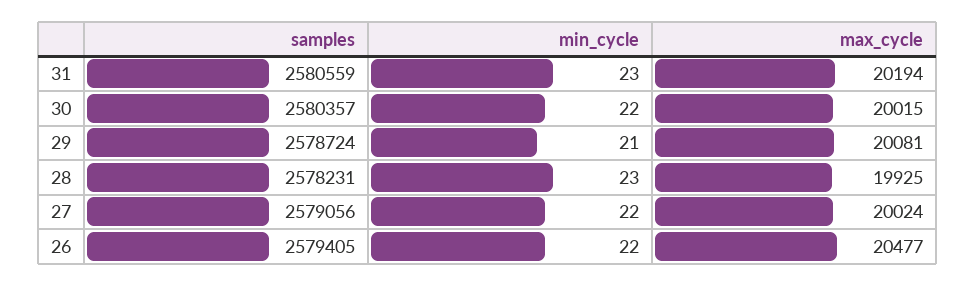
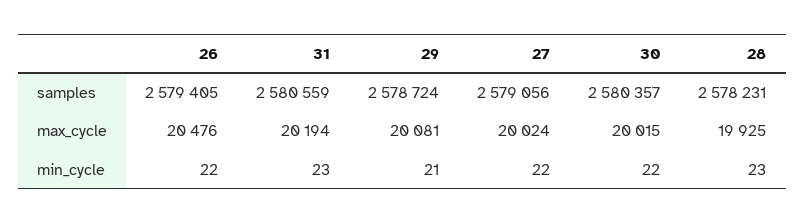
  {
    "samples": {
      "31": 2580559,
      "30": 2580357,
      "29": 2578724,
      "28": 2578231,
      "27": 2579056,
      "26": 2579405
    },
    "min_cycle": {
      "31": 23,
      "30": 22,
      "29": 21,
      "28": 23,
      "27": 22,
      "26": 22
    },
    "max_cycle": {
      "31": 20194,
      "30": 20015,
      "29": 20081,
      "28": 19925,
      "27": 20024,
-     "26": 20477
+     "26": 20476
    }
  }

